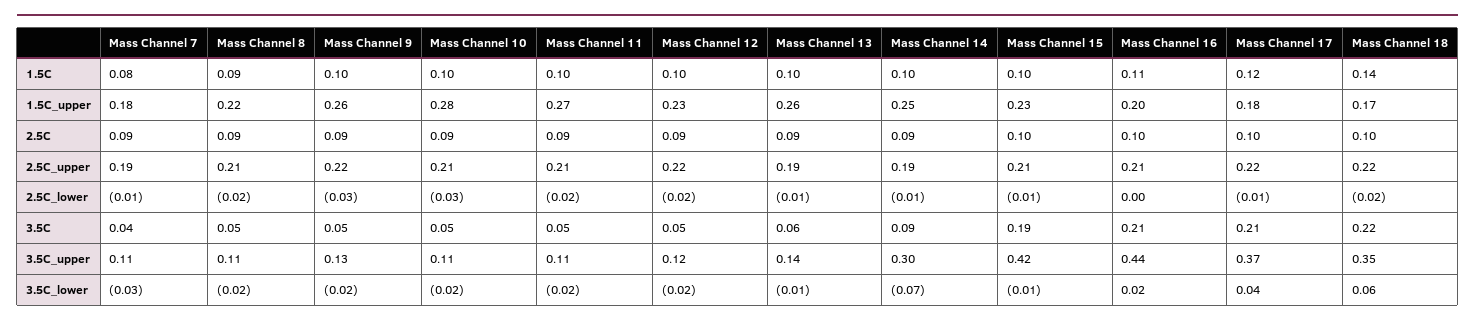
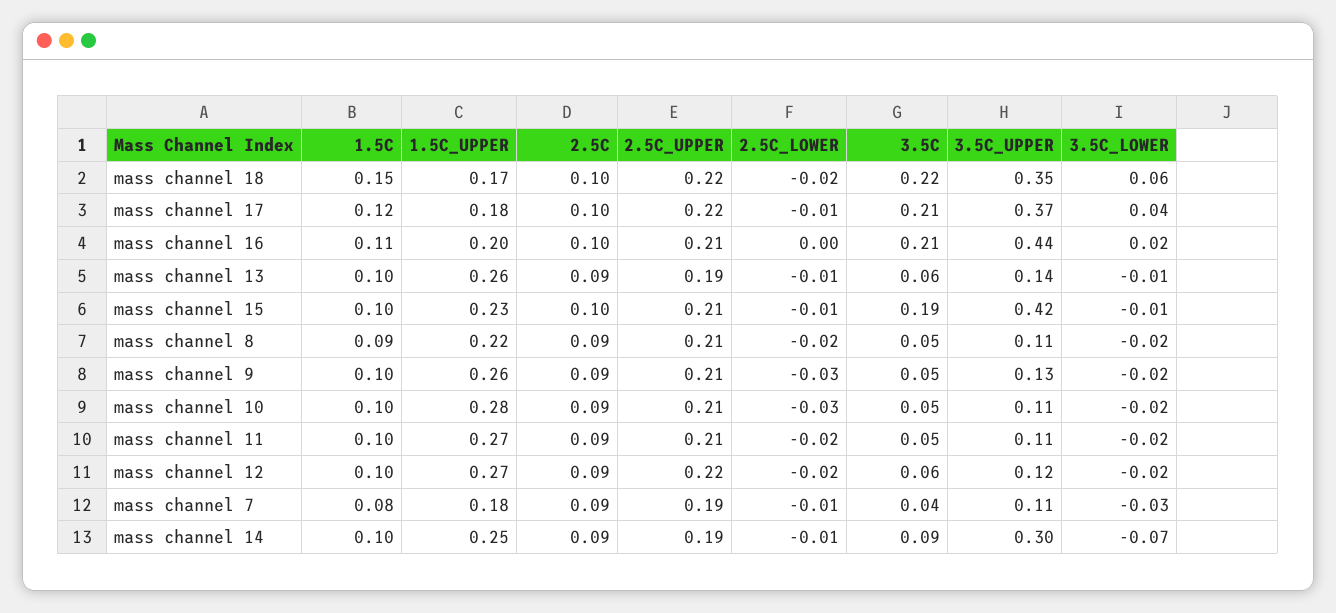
  {
    "Mass Channel 7": {
      "1.5C": 0.08,
      "1.5C_upper": 0.18,
      "2.5C": 0.09,
      "2.5C_upper": 0.19,
      "2.5C_lower": -0.01,
      "3.5C": 0.04,
      "3.5C_upper": 0.11,
      "3.5C_lower": -0.03
    },
    "Mass Channel 8": {
      "1.5C": 0.09,
      "1.5C_upper": 0.22,
      "2.5C": 0.09,
      "2.5C_upper": 0.21,
      "2.5C_lower": -0.02,
      "3.5C": 0.05,
      "3.5C_upper": 0.11,
      "3.5C_lower": -0.02
    },
    "Mass Channel 9": {
      "1.5C": 0.1,
      "1.5C_upper": 0.26,
      "2.5C": 0.09,
-     "2.5C_upper": 0.22,
+     "2.5C_upper": 0.21,
      "2.5C_lower": -0.03,
      "3.5C": 0.05,
      "3.5C_upper": 0.13,
      "3.5C_lower": -0.02
    },
    "Mass Channel 10": {
      "1.5C": 0.1,
      "1.5C_upper": 0.28,
      "2.5C": 0.09,
      "2.5C_upper": 0.21,
      "2.5C_lower": -0.03,
      "3.5C": 0.05,
      "3.5C_upper": 0.11,
      "3.5C_lower": -0.02
    },
    "Mass Channel 11": {
      "1.5C": 0.1,
      "1.5C_upper": 0.27,
      "2.5C": 0.09,
      "2.5C_upper": 0.21,
      "2.5C_lower": -0.02,
      "3.5C": 0.05,
      "3.5C_upper": 0.11,
      "3.5C_lower": -0.02
    },
    "Mass Channel 12": {
      "1.5C": 0.1,
-     "1.5C_upper": 0.23,
+     "1.5C_upper": 0.27,
      "2.5C": 0.09,
      "2.5C_upper": 0.22,
      "2.5C_lower": -0.02,
-     "3.5C": 0.05,
+     "3.5C": 0.06,
      "3.5C_upper": 0.12,
      "3.5C_lower": -0.02
    },
    "Mass Channel 13": {
      "1.5C": 0.1,
      "1.5C_upper": 0.26,
      "2.5C": 0.09,
      "2.5C_upper": 0.19,
      "2.5C_lower": -0.01,
      "3.5C": 0.06,
      "3.5C_upper": 0.14,
      "3.5C_lower": -0.01
    },
    "Mass Channel 14": {
      "1.5C": 0.1,
      "1.5C_upper": 0.25,
      "2.5C": 0.09,
      "2.5C_upper": 0.19,
      "2.5C_lower": -0.01,
      "3.5C": 0.09,
      "3.5C_upper": 0.3,
      "3.5C_lower": -0.07
    },
    "Mass Channel 15": {
      "1.5C": 0.1,
      "1.5C_upper": 0.23,
      "2.5C": 0.1,
      "2.5C_upper": 0.21,
      "2.5C_lower": -0.01,
      "3.5C": 0.19,
      "3.5C_upper": 0.42,
      "3.5C_lower": -0.01
    },
    "Mass Channel 16": {
      "1.5C": 0.11,
      "1.5C_upper": 0.2,
      "2.5C": 0.1,
      "2.5C_upper": 0.21,
      "2.5C_lower": 0,
      "3.5C": 0.21,
      "3.5C_upper": 0.44,
      "3.5C_lower": 0.02
    },
    "Mass Channel 17": {
      "1.5C": 0.12,
      "1.5C_upper": 0.18,
      "2.5C": 0.1,
      "2.5C_upper": 0.22,
      "2.5C_lower": -0.01,
      "3.5C": 0.21,
      "3.5C_upper": 0.37,
      "3.5C_lower": 0.04
    },
    "Mass Channel 18": {
-     "1.5C": 0.14,
+     "1.5C": 0.15,
      "1.5C_upper": 0.17,
      "2.5C": 0.1,
      "2.5C_upper": 0.22,
      "2.5C_lower": -0.02,
      "3.5C": 0.22,
      "3.5C_upper": 0.35,
      "3.5C_lower": 0.06
    }
  }

